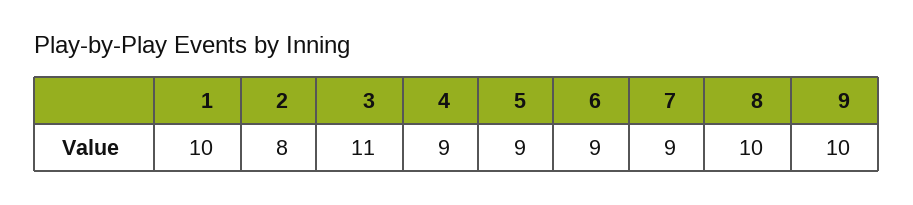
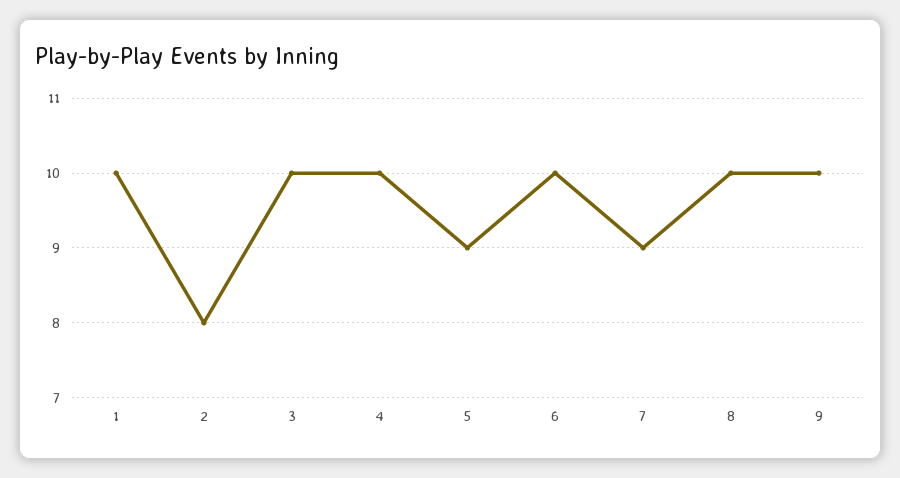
  {
    "1": 10,
    "2": 8,
-   "3": 11,
+   "3": 10,
-   "4": 9,
+   "4": 10,
    "5": 9,
-   "6": 9,
+   "6": 10,
    "7": 9,
    "8": 10,
    "9": 10
  }

